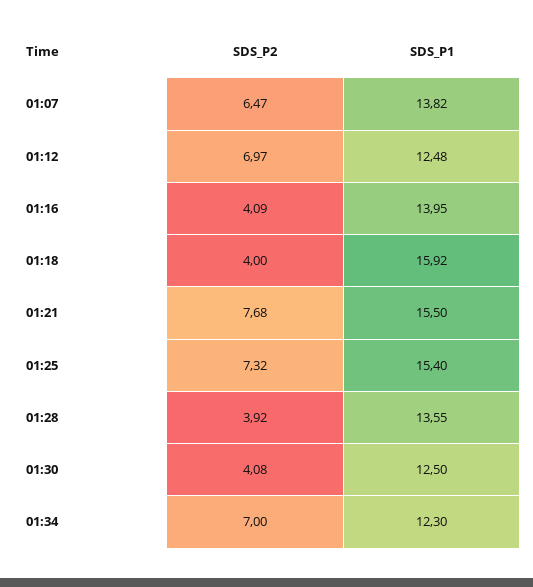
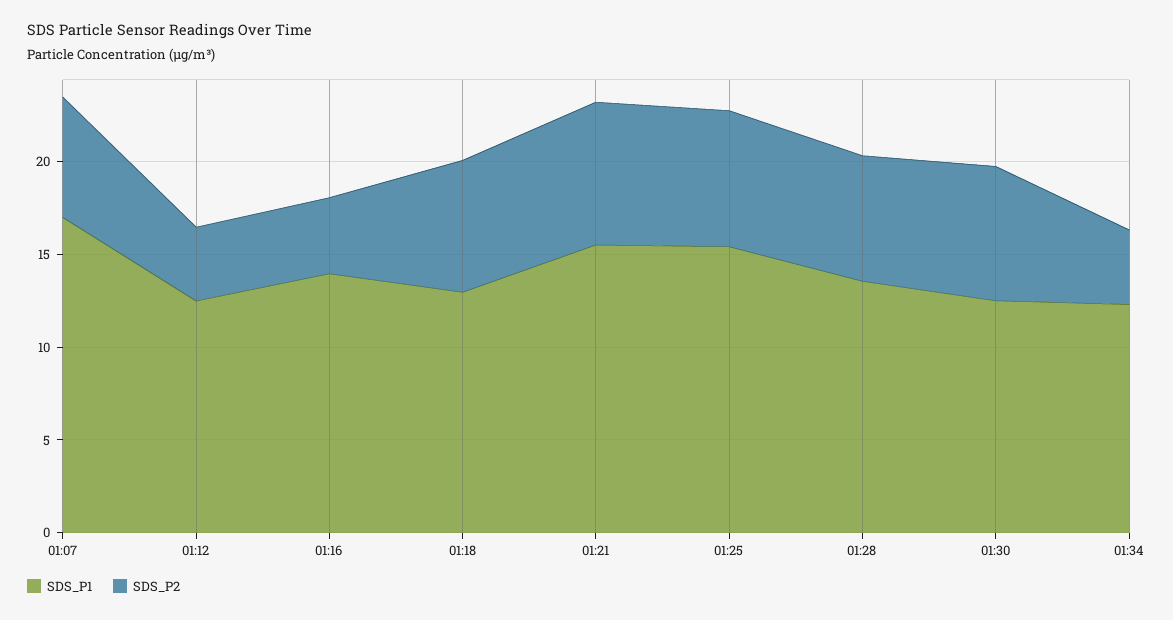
  {
    "SDS_P2": {
      "01:07": 6.47,
-     "01:12": 6.97,
+     "01:12": 4,
      "01:16": 4.09,
-     "01:18": 4,
+     "01:18": 7,
      "01:21": 7.68,
      "01:25": 7.32,
-     "01:28": 3.92,
+     "01:28": 7,
-     "01:30": 4.08,
+     "01:30": 7,
-     "01:34": 7
+     "01:34": 4
    },
    "SDS_P1": {
-     "01:07": 13.82,
+     "01:07": 17,
      "01:12": 12.48,
      "01:16": 13.95,
-     "01:18": 15.92,
+     "01:18": 13,
      "01:21": 15.5,
      "01:25": 15.4,
      "01:28": 13.55,
      "01:30": 12.5,
      "01:34": 12.3
    }
  }

